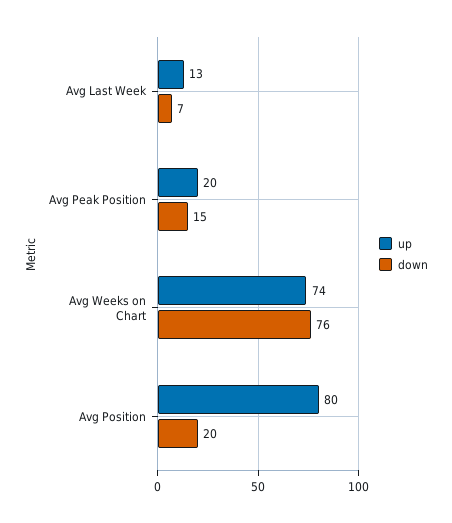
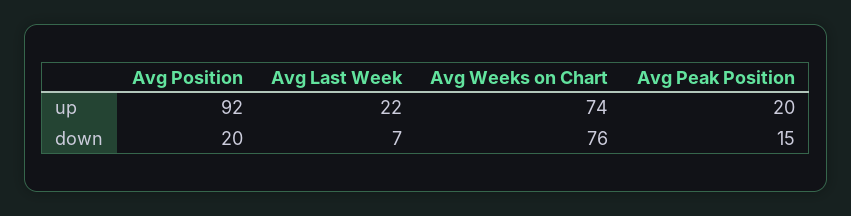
  {
    "up": {
-     "Avg Last Week": 13,
+     "Avg Last Week": 22,
      "Avg Peak Position": 20,
      "Avg Weeks on Chart": 74,
-     "Avg Position": 80
+     "Avg Position": 92
    },
    "down": {
      "Avg Last Week": 7,
      "Avg Peak Position": 15,
      "Avg Weeks on Chart": 76,
      "Avg Position": 20
    }
  }

